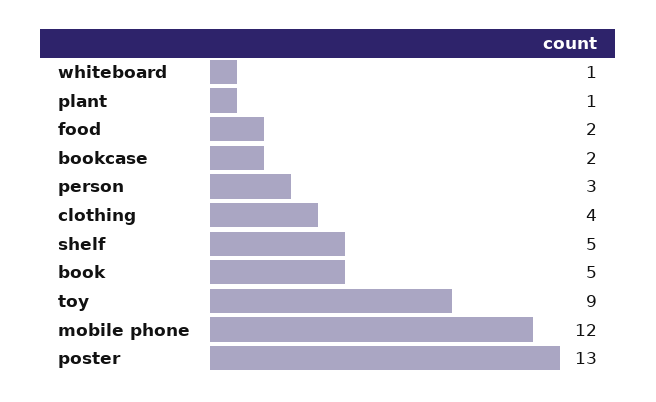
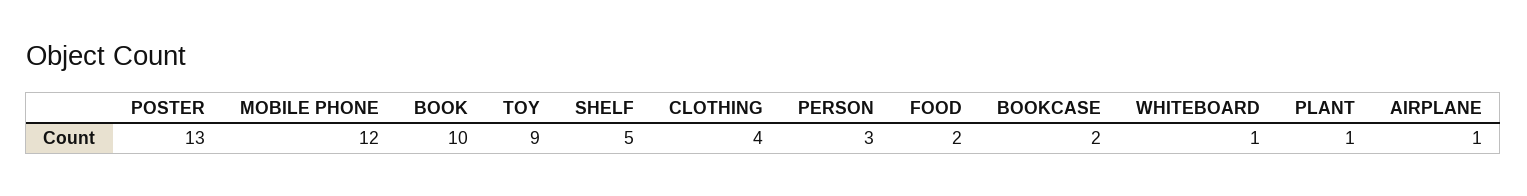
  {
    "whiteboard": 1,
    "plant": 1,
    "food": 2,
    "bookcase": 2,
    "person": 3,
    "clothing": 4,
    "shelf": 5,
-   "book": 5,
+   "book": 10,
    "toy": 9,
    "mobile phone": 12,
-   "poster": 13
+   "poster": 13,
+   "AIRPLANE": 1
  }

